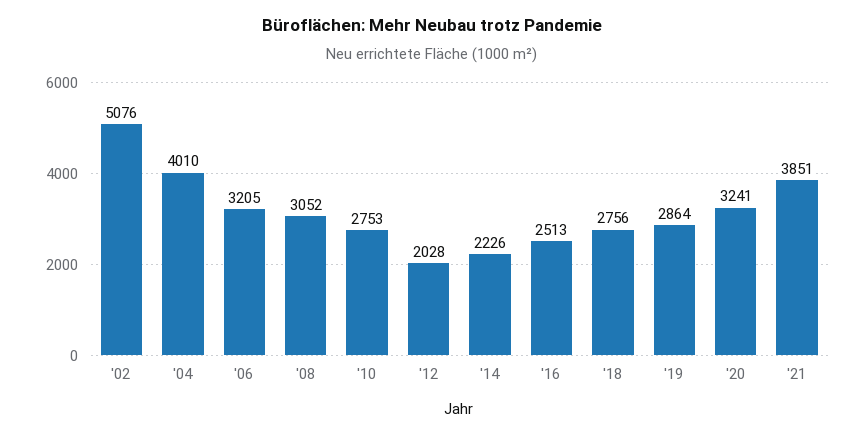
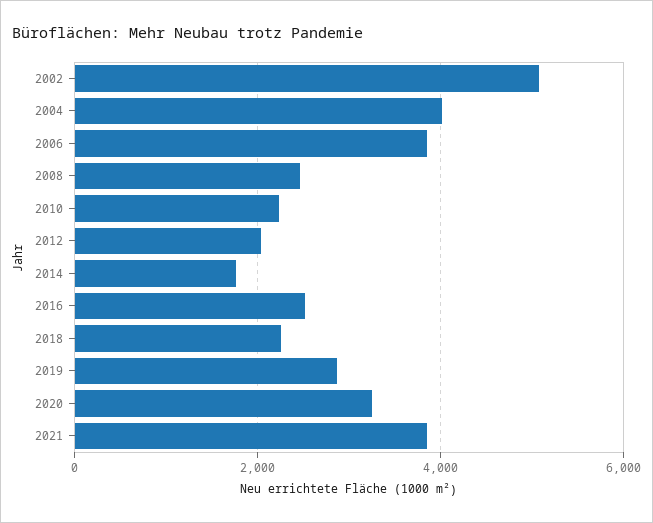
  {
    "'02": 5076,
    "'04": 4010,
-   "'06": 3205,
+   "'06": 3800,
-   "'08": 3052,
+   "'08": 2400,
-   "'10": 2753,
+   "'10": 2200,
    "'12": 2028,
-   "'14": 2226,
+   "'14": 1800,
    "'16": 2513,
-   "'18": 2756,
+   "'18": 2200,
    "'19": 2864,
    "'20": 3241,
    "'21": 3851
  }

